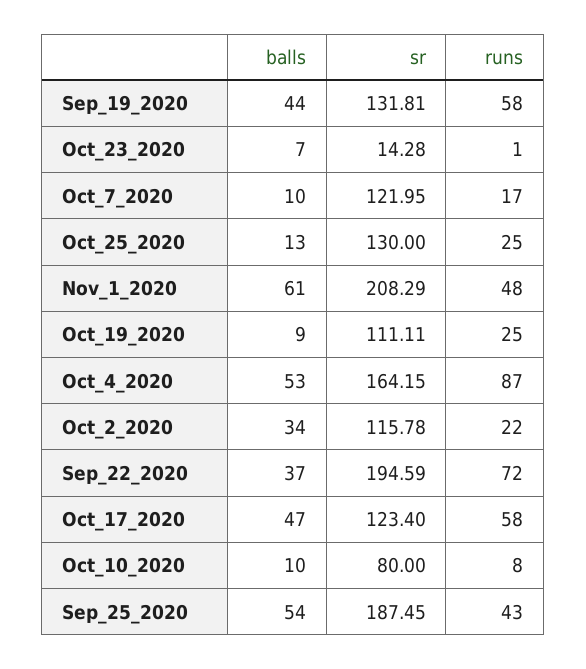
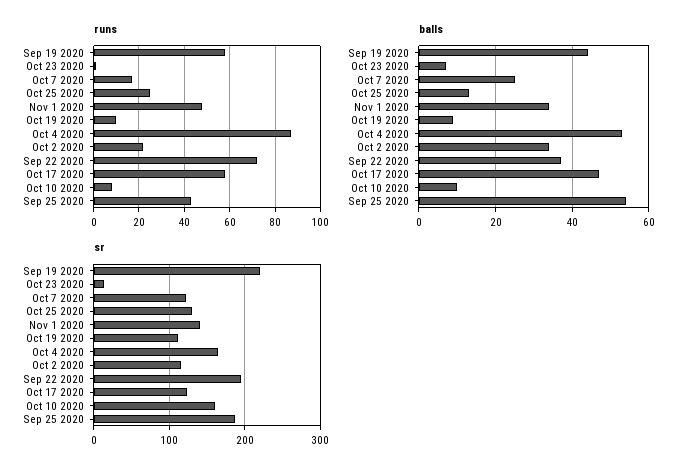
  {
    "balls": {
      "Sep_19_2020": 44,
      "Oct_23_2020": 7,
-     "Oct_7_2020": 10,
+     "Oct_7_2020": 25,
      "Oct_25_2020": 13,
-     "Nov_1_2020": 61,
+     "Nov_1_2020": 35,
      "Oct_19_2020": 9,
      "Oct_4_2020": 53,
      "Oct_2_2020": 34,
      "Sep_22_2020": 37,
      "Oct_17_2020": 47,
      "Oct_10_2020": 10,
      "Sep_25_2020": 54
    },
    "sr": {
-     "Sep_19_2020": 131.81,
+     "Sep_19_2020": 220,
      "Oct_23_2020": 14.28,
      "Oct_7_2020": 121.95,
      "Oct_25_2020": 130,
-     "Nov_1_2020": 208.29,
+     "Nov_1_2020": 140,
      "Oct_19_2020": 111.11,
      "Oct_4_2020": 164.15,
      "Oct_2_2020": 115.78,
      "Sep_22_2020": 194.59,
      "Oct_17_2020": 123.4,
-     "Oct_10_2020": 80,
+     "Oct_10_2020": 160,
      "Sep_25_2020": 187.45
    },
    "runs": {
      "Sep_19_2020": 58,
      "Oct_23_2020": 1,
      "Oct_7_2020": 17,
      "Oct_25_2020": 25,
      "Nov_1_2020": 48,
-     "Oct_19_2020": 25,
+     "Oct_19_2020": 10,
      "Oct_4_2020": 87,
      "Oct_2_2020": 22,
      "Sep_22_2020": 72,
      "Oct_17_2020": 58,
      "Oct_10_2020": 8,
      "Sep_25_2020": 43
    }
  }

